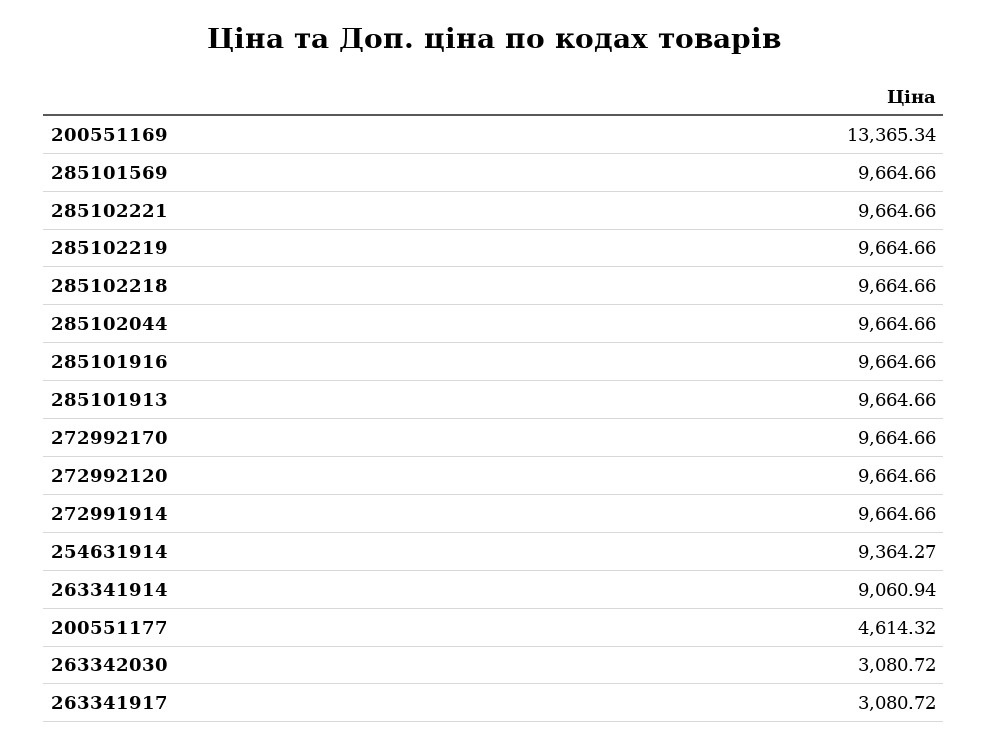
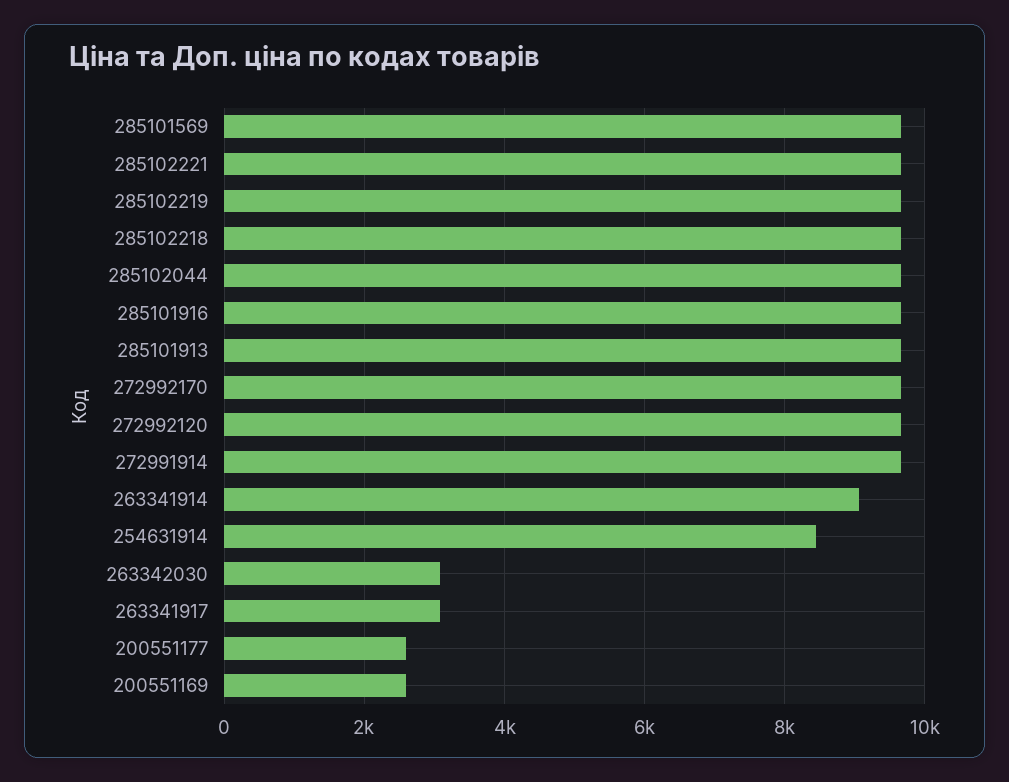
  {
-   "200551169": 13365.34,
+   "200551169": 2600,
    "285101569": 9664.66,
    "285102221": 9664.66,
    "285102219": 9664.66,
    "285102218": 9664.66,
    "285102044": 9664.66,
    "285101916": 9664.66,
    "285101913": 9664.66,
    "272992170": 9664.66,
    "272992120": 9664.66,
    "272991914": 9664.66,
-   "254631914": 9364.27,
+   "254631914": 8400,
    "263341914": 9060.94,
-   "200551177": 4614.32,
+   "200551177": 2600,
    "263342030": 3080.72,
    "263341917": 3080.72
  }

